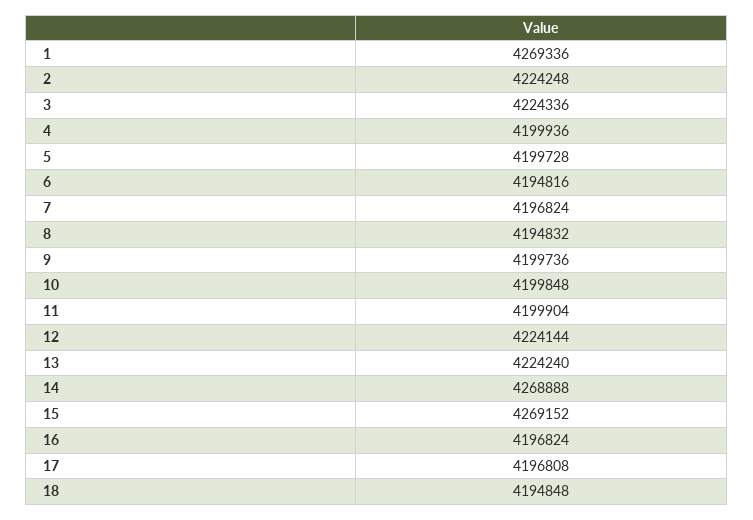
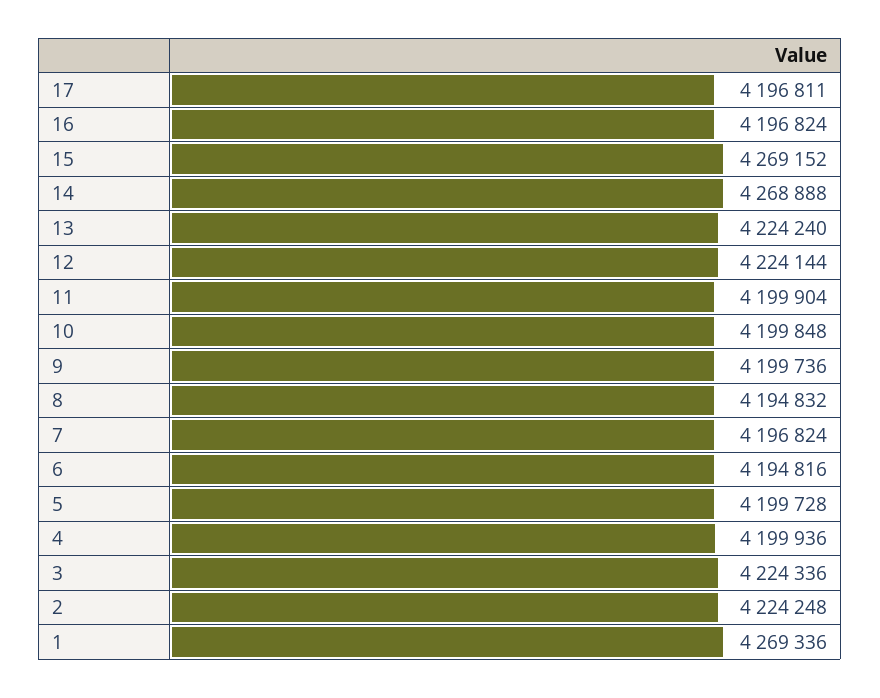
  {
    "1": 4269336,
    "2": 4224248,
    "3": 4224336,
    "4": 4199936,
    "5": 4199728,
    "6": 4194816,
    "7": 4196824,
    "8": 4194832,
    "9": 4199736,
    "10": 4199848,
    "11": 4199904,
    "12": 4224144,
    "13": 4224240,
    "14": 4268888,
    "15": 4269152,
    "16": 4196824,
-   "17": 4196808,
+   "17": 4196811
-   "18": 4194848
  }

